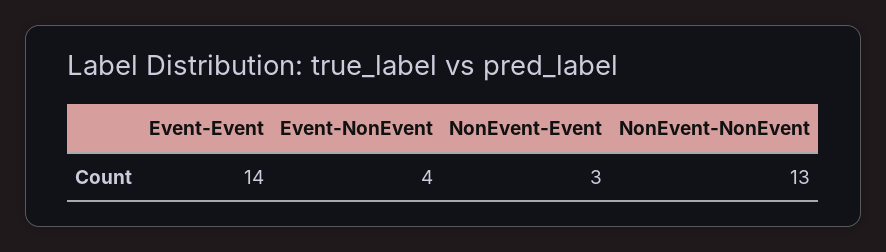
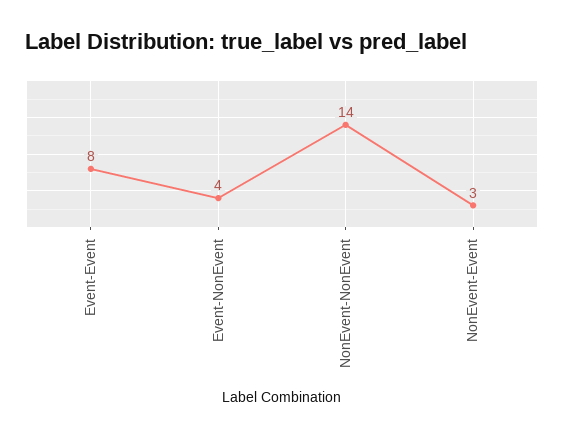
  {
-   "Event-Event": 14,
+   "Event-Event": 8,
    "Event-NonEvent": 4,
    "NonEvent-Event": 3,
-   "NonEvent-NonEvent": 13
+   "NonEvent-NonEvent": 14
  }

